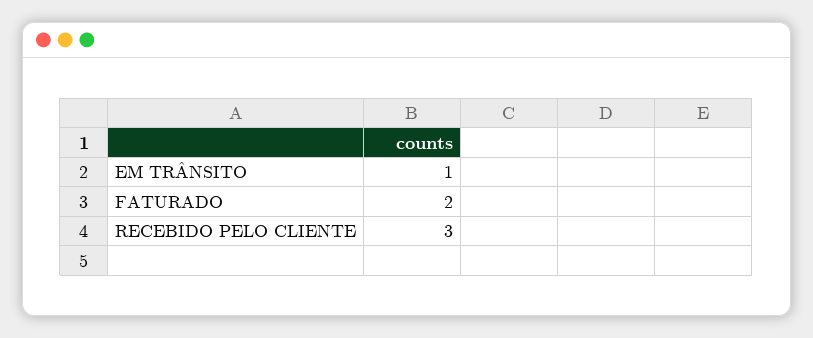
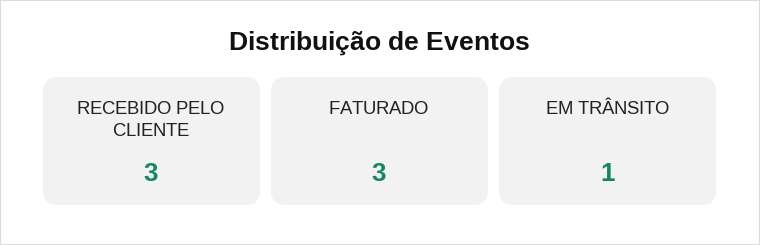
  {
    "EM TRÂNSITO": 1,
-   "FATURADO": 2,
+   "FATURADO": 3,
    "RECEBIDO PELO CLIENTE": 3
  }

